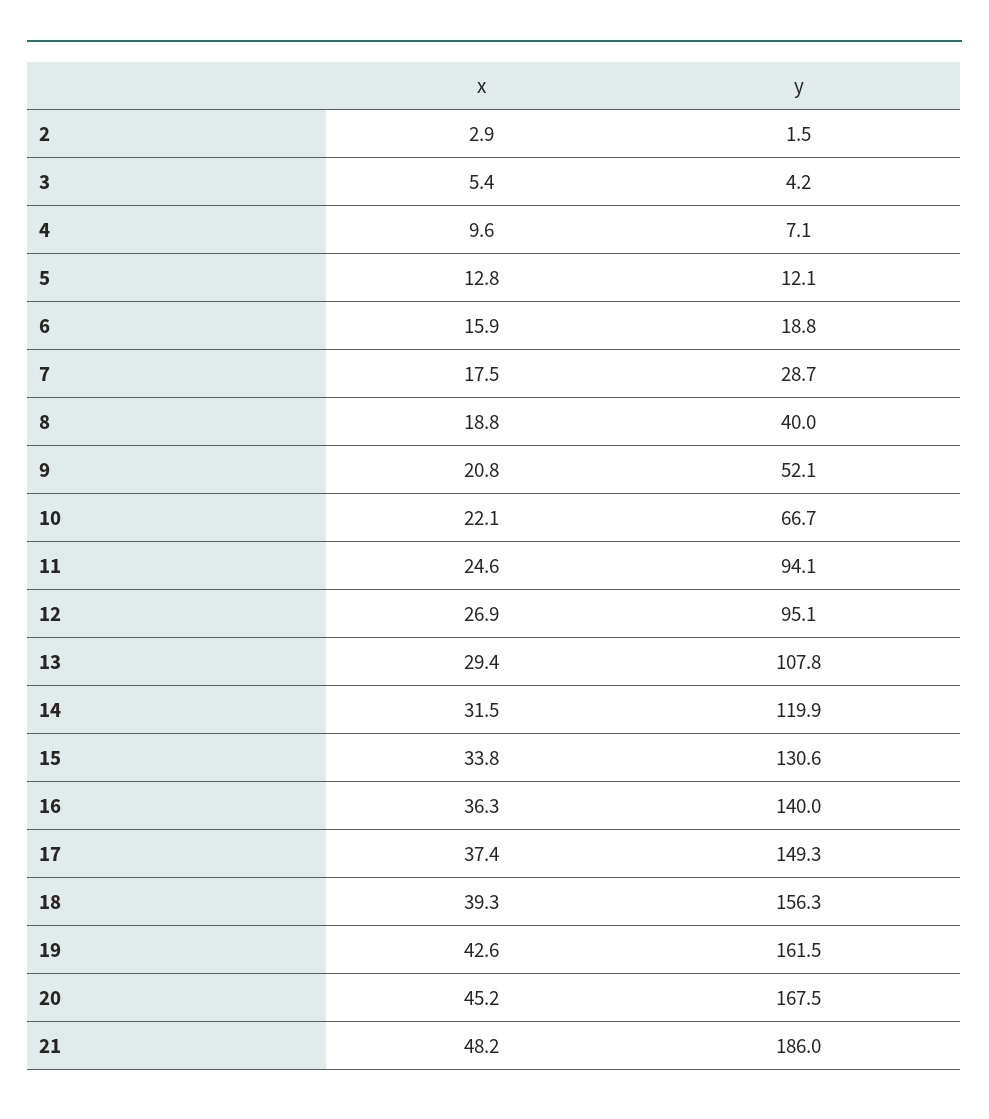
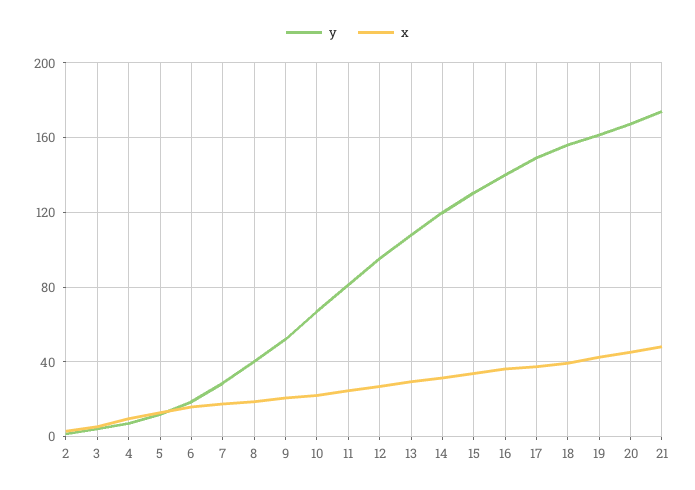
  {
    "x": {
      "2": 2.9,
      "3": 5.4,
      "4": 9.6,
      "5": 12.8,
      "6": 15.9,
      "7": 17.5,
      "8": 18.8,
      "9": 20.8,
      "10": 22.1,
      "11": 24.6,
      "12": 26.9,
      "13": 29.4,
      "14": 31.5,
      "15": 33.8,
      "16": 36.3,
      "17": 37.4,
      "18": 39.3,
      "19": 42.6,
      "20": 45.2,
      "21": 48.2
    },
    "y": {
      "2": 1.5,
      "3": 4.2,
      "4": 7.1,
      "5": 12.1,
      "6": 18.8,
      "7": 28.7,
      "8": 40,
      "9": 52.1,
      "10": 66.7,
-     "11": 94.1,
+     "11": 80,
      "12": 95.1,
      "13": 107.8,
      "14": 119.9,
      "15": 130.6,
      "16": 140,
      "17": 149.3,
      "18": 156.3,
      "19": 161.5,
      "20": 167.5,
-     "21": 186
+     "21": 175
    }
  }

